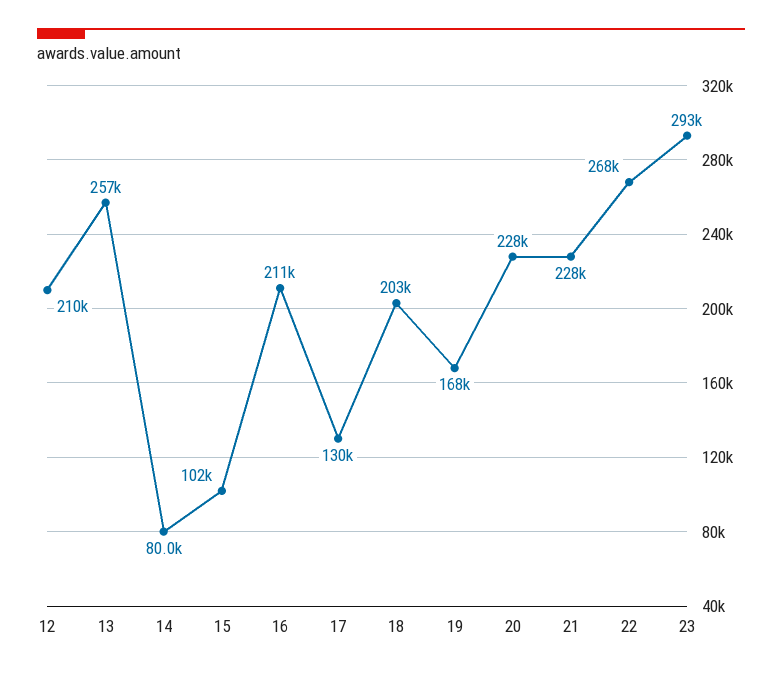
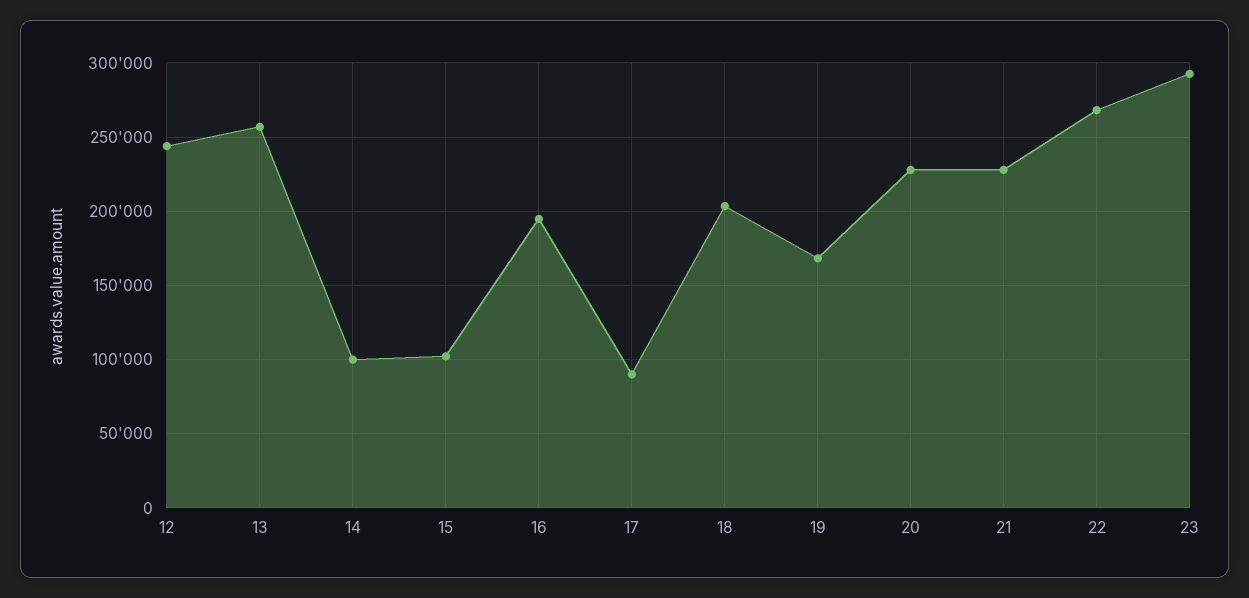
  {
-   "12": 210000,
+   "12": 245000,
    "13": 257000,
-   "14": 80000,
+   "14": 100000,
    "15": 102000,
-   "16": 211000,
+   "16": 195000,
-   "17": 130000,
+   "17": 90000,
    "18": 203000,
    "19": 168000,
    "20": 228000,
    "21": 228000,
    "22": 268000,
    "23": 293000
  }

